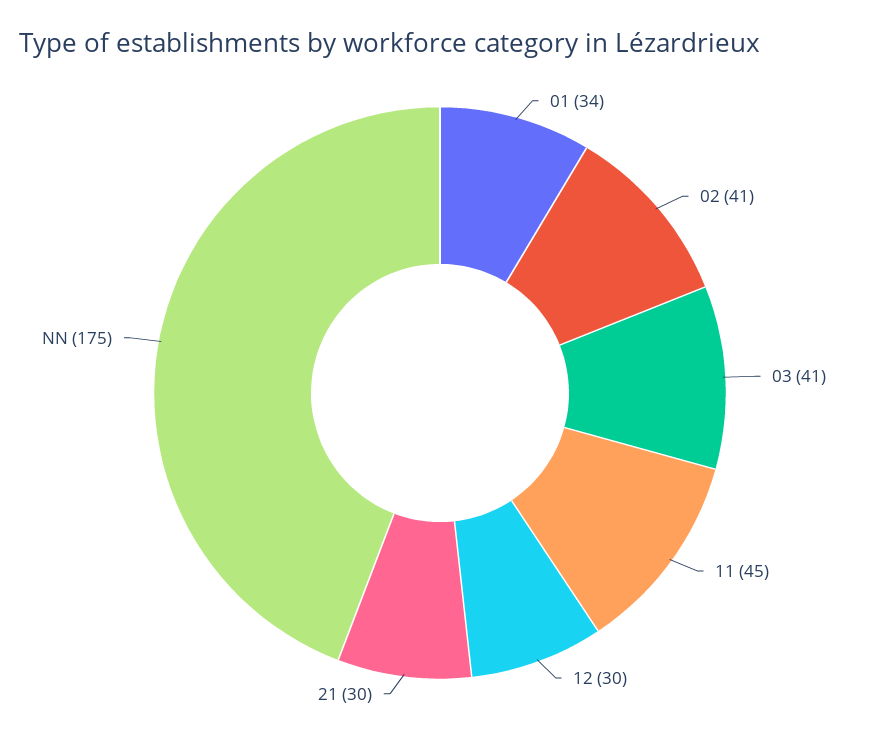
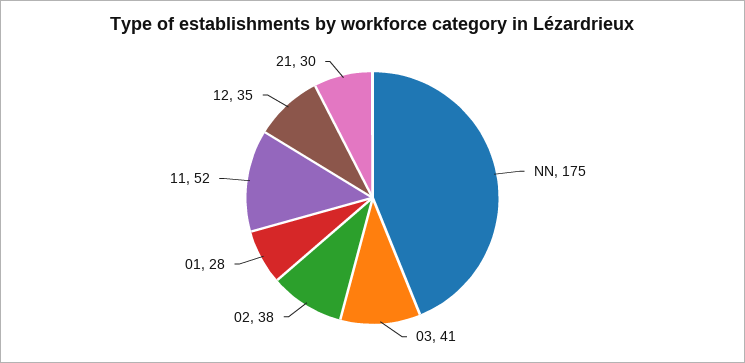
  {
-   "01": 34,
+   "01": 28,
-   "02": 41,
+   "02": 38,
    "03": 41,
-   "11": 45,
+   "11": 52,
-   "12": 30,
+   "12": 35,
    "21": 30,
    "NN": 175
  }

